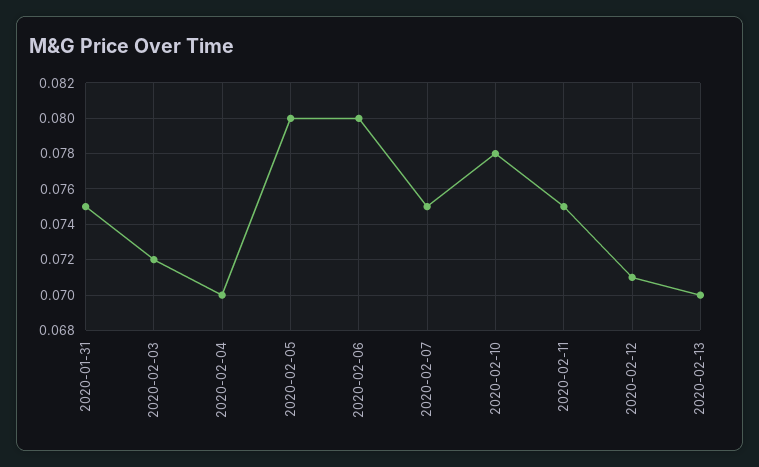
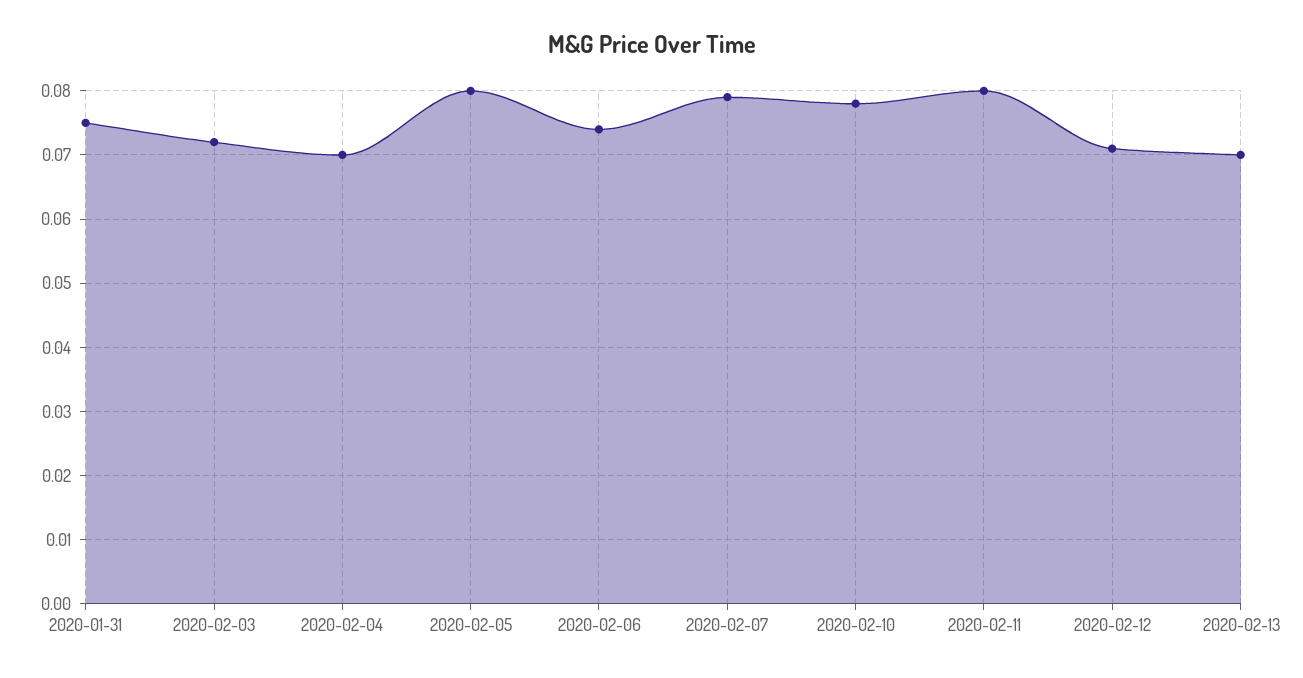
  {
    "2020-01-31": 0.075,
    "2020-02-03": 0.072,
    "2020-02-04": 0.07,
    "2020-02-05": 0.08,
-   "2020-02-06": 0.08,
+   "2020-02-06": 0.074,
-   "2020-02-07": 0.075,
+   "2020-02-07": 0.079,
    "2020-02-10": 0.078,
-   "2020-02-11": 0.075,
+   "2020-02-11": 0.08,
    "2020-02-12": 0.071,
    "2020-02-13": 0.07
  }

